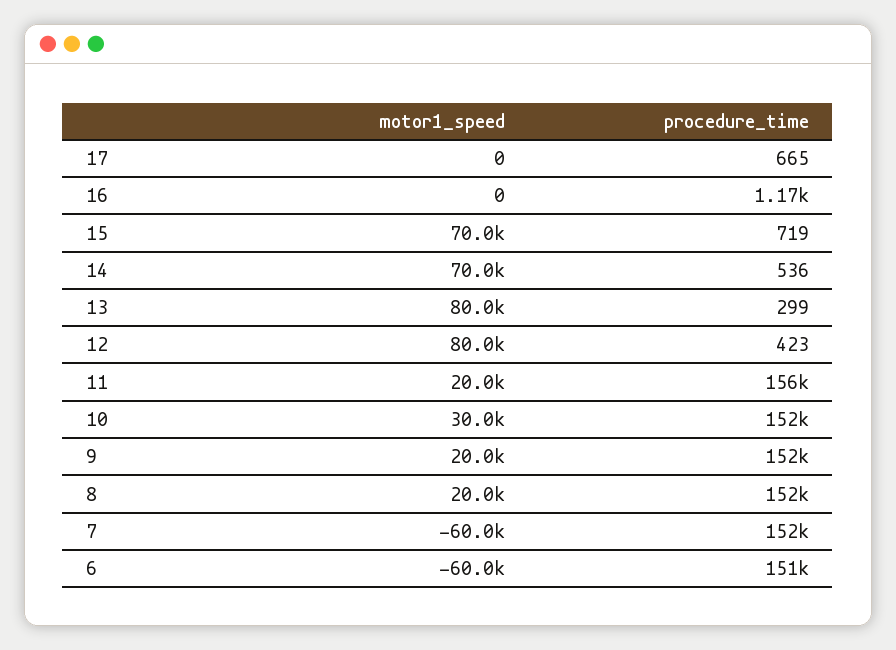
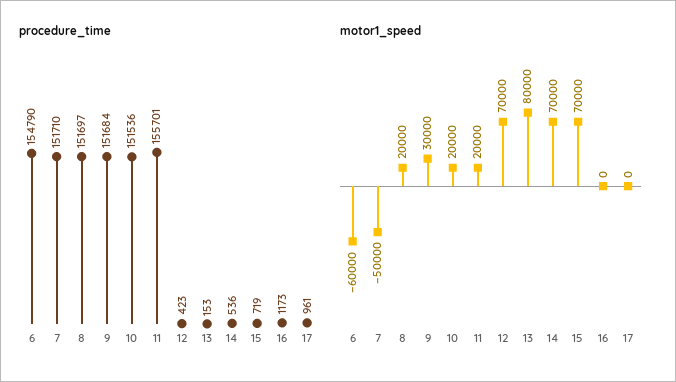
  {
    "motor1_speed": {
      "17": 0,
      "16": 0,
      "15": 70000,
      "14": 70000,
      "13": 80000,
-     "12": 80000,
+     "12": 70000,
      "11": 20000,
-     "10": 30000,
+     "10": 20000,
-     "9": 20000,
+     "9": 30000,
      "8": 20000,
-     "7": -60000,
+     "7": -50000,
      "6": -60000
    },
    "procedure_time": {
-     "17": 665,
+     "17": 961,
      "16": 1173,
      "15": 719,
      "14": 536,
-     "13": 299,
+     "13": 153,
      "12": 423,
      "11": 155701,
      "10": 151536,
      "9": 151684,
      "8": 151697,
      "7": 151710,
-     "6": 151000
+     "6": 154790
    }
  }

